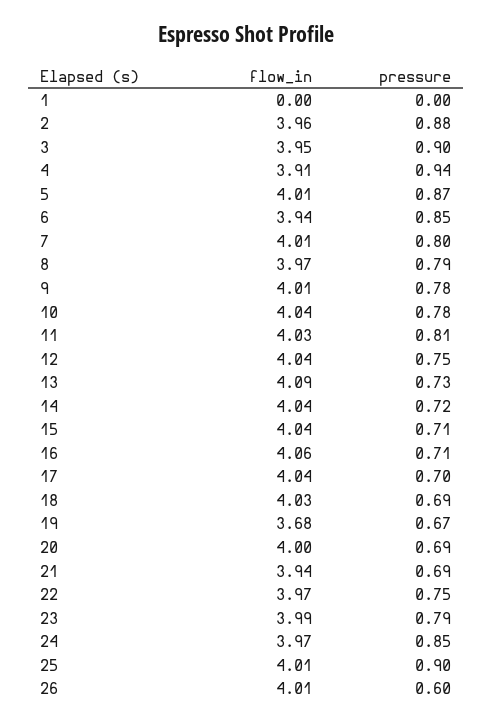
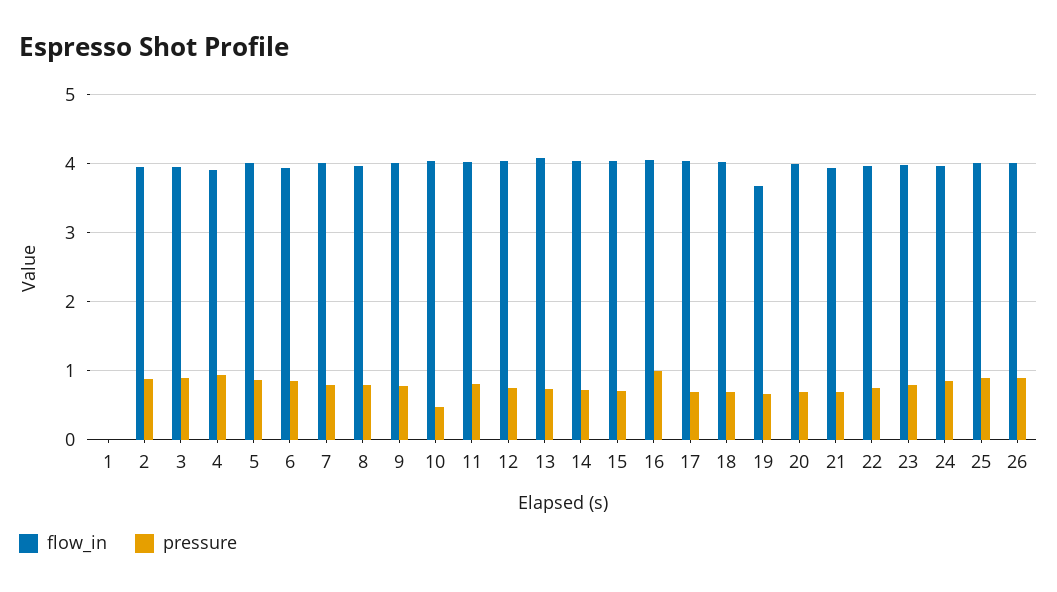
  {
    "flow_in": {
      "1": 0,
      "2": 3.96,
      "3": 3.95,
      "4": 3.91,
      "5": 4.01,
      "6": 3.94,
      "7": 4.01,
      "8": 3.97,
      "9": 4.01,
      "10": 4.04,
      "11": 4.03,
      "12": 4.04,
      "13": 4.09,
      "14": 4.04,
      "15": 4.04,
      "16": 4.06,
      "17": 4.04,
      "18": 4.03,
      "19": 3.68,
      "20": 4,
      "21": 3.94,
      "22": 3.97,
      "23": 3.99,
      "24": 3.97,
      "25": 4.01,
      "26": 4.01
    },
    "pressure": {
      "1": 0,
      "2": 0.88,
      "3": 0.9,
      "4": 0.94,
      "5": 0.87,
      "6": 0.85,
      "7": 0.8,
      "8": 0.79,
      "9": 0.78,
-     "10": 0.78,
+     "10": 0.5,
      "11": 0.81,
      "12": 0.75,
      "13": 0.73,
      "14": 0.72,
      "15": 0.71,
-     "16": 0.71,
+     "16": 1,
      "17": 0.7,
      "18": 0.69,
      "19": 0.67,
      "20": 0.69,
      "21": 0.69,
      "22": 0.75,
      "23": 0.79,
      "24": 0.85,
      "25": 0.9,
-     "26": 0.6
+     "26": 0.9
    }
  }

